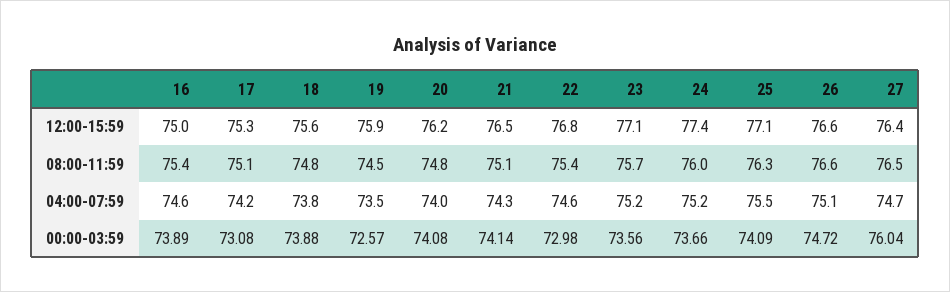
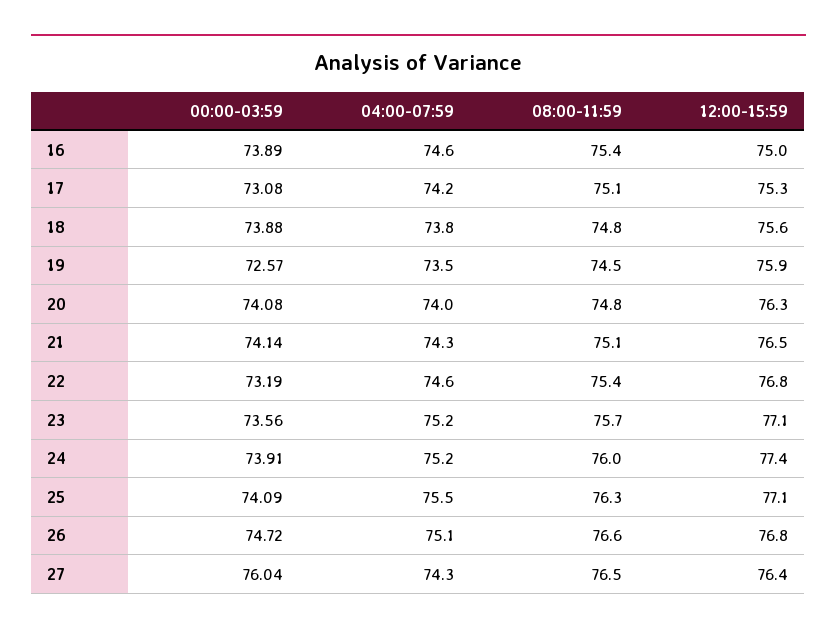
  {
    "16": {
      "12:00-15:59": 75,
      "08:00-11:59": 75.4,
      "04:00-07:59": 74.6,
      "00:00-03:59": 73.89
    },
    "17": {
      "12:00-15:59": 75.3,
      "08:00-11:59": 75.1,
      "04:00-07:59": 74.2,
      "00:00-03:59": 73.08
    },
    "18": {
      "12:00-15:59": 75.6,
      "08:00-11:59": 74.8,
      "04:00-07:59": 73.8,
      "00:00-03:59": 73.88
    },
    "19": {
      "12:00-15:59": 75.9,
      "08:00-11:59": 74.5,
      "04:00-07:59": 73.5,
      "00:00-03:59": 72.57
    },
    "20": {
-     "12:00-15:59": 76.2,
+     "12:00-15:59": 76.3,
      "08:00-11:59": 74.8,
      "04:00-07:59": 74,
      "00:00-03:59": 74.08
    },
    "21": {
      "12:00-15:59": 76.5,
      "08:00-11:59": 75.1,
      "04:00-07:59": 74.3,
      "00:00-03:59": 74.14
    },
    "22": {
      "12:00-15:59": 76.8,
      "08:00-11:59": 75.4,
      "04:00-07:59": 74.6,
-     "00:00-03:59": 72.98
+     "00:00-03:59": 73.19
    },
    "23": {
      "12:00-15:59": 77.1,
      "08:00-11:59": 75.7,
      "04:00-07:59": 75.2,
      "00:00-03:59": 73.56
    },
    "24": {
      "12:00-15:59": 77.4,
      "08:00-11:59": 76,
      "04:00-07:59": 75.2,
-     "00:00-03:59": 73.66
+     "00:00-03:59": 73.91
    },
    "25": {
      "12:00-15:59": 77.1,
      "08:00-11:59": 76.3,
      "04:00-07:59": 75.5,
      "00:00-03:59": 74.09
    },
    "26": {
-     "12:00-15:59": 76.6,
+     "12:00-15:59": 76.8,
      "08:00-11:59": 76.6,
      "04:00-07:59": 75.1,
      "00:00-03:59": 74.72
    },
    "27": {
      "12:00-15:59": 76.4,
      "08:00-11:59": 76.5,
-     "04:00-07:59": 74.7,
+     "04:00-07:59": 74.3,
      "00:00-03:59": 76.04
    }
  }

